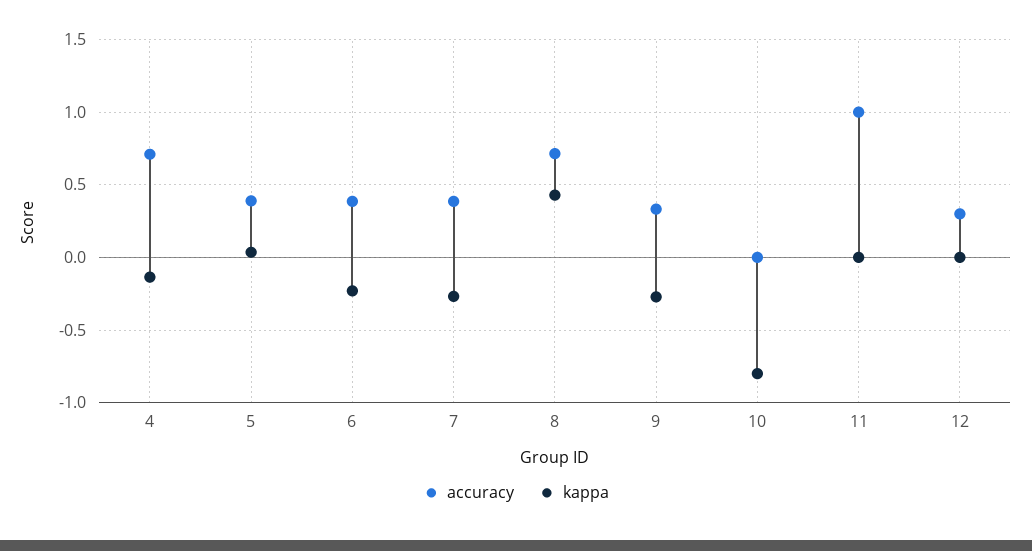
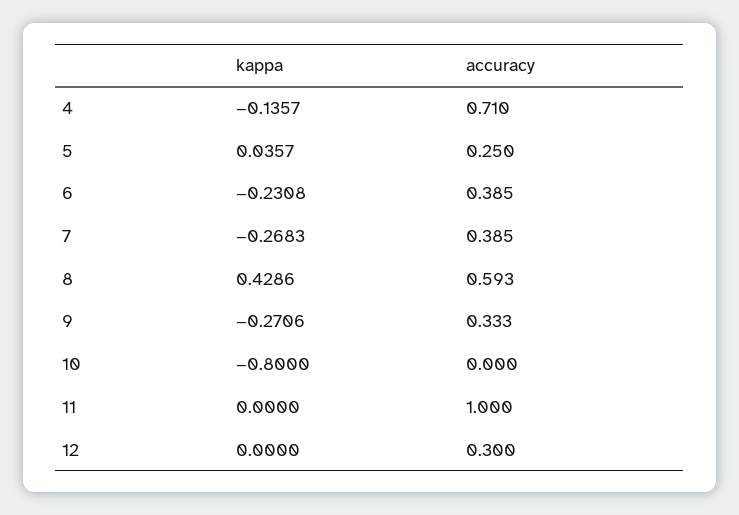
  {
    "accuracy": {
      "4": 0.71,
-     "5": 0.4,
+     "5": 0.25,
      "6": 0.385,
      "7": 0.385,
-     "8": 0.7,
+     "8": 0.593,
      "9": 0.333,
      "10": 0,
      "11": 1,
      "12": 0.3
    },
    "kappa": {
      "4": -0.1357,
      "5": 0.0357,
      "6": -0.2308,
      "7": -0.2683,
      "8": 0.4286,
      "9": -0.2706,
      "10": -0.8,
      "11": 0,
      "12": 0
    }
  }

